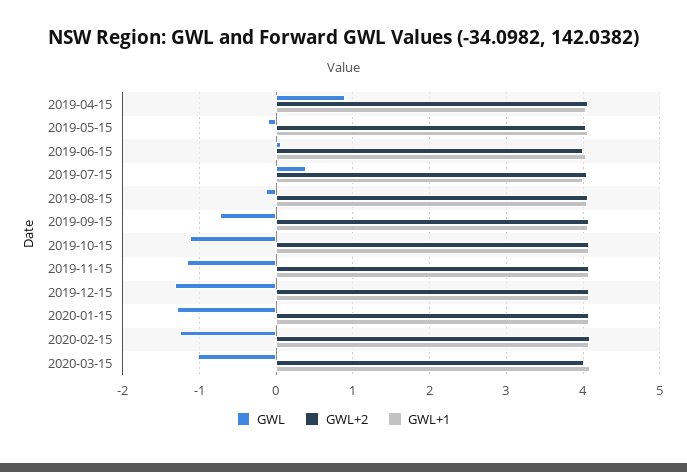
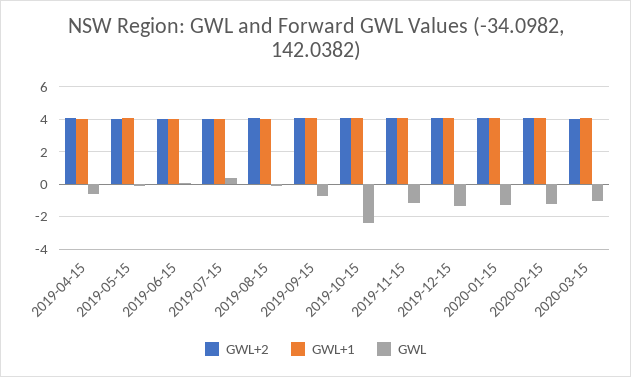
  {
    "GWL": {
-     "2019-04-15": 0.9,
+     "2019-04-15": -0.5,
      "2019-05-15": -0.1,
      "2019-06-15": 0.1,
      "2019-07-15": 0.4,
      "2019-08-15": -0.1,
      "2019-09-15": -0.7,
-     "2019-10-15": -1.1,
+     "2019-10-15": -2.5,
      "2019-11-15": -1.2,
      "2019-12-15": -1.3,
      "2020-01-15": -1.3,
      "2020-02-15": -1.2,
      "2020-03-15": -1
    },
    "GWL+2": {
      "2019-04-15": 4.1,
      "2019-05-15": 4,
      "2019-06-15": 4,
      "2019-07-15": 4,
      "2019-08-15": 4.1,
      "2019-09-15": 4.1,
      "2019-10-15": 4.1,
      "2019-11-15": 4.1,
      "2019-12-15": 4.1,
      "2020-01-15": 4.1,
      "2020-02-15": 4.1,
      "2020-03-15": 4
    },
    "GWL+1": {
      "2019-04-15": 4,
      "2019-05-15": 4.1,
      "2019-06-15": 4,
      "2019-07-15": 4,
      "2019-08-15": 4,
      "2019-09-15": 4.1,
      "2019-10-15": 4.1,
      "2019-11-15": 4.1,
      "2019-12-15": 4.1,
      "2020-01-15": 4.1,
      "2020-02-15": 4.1,
      "2020-03-15": 4.1
    }
  }

